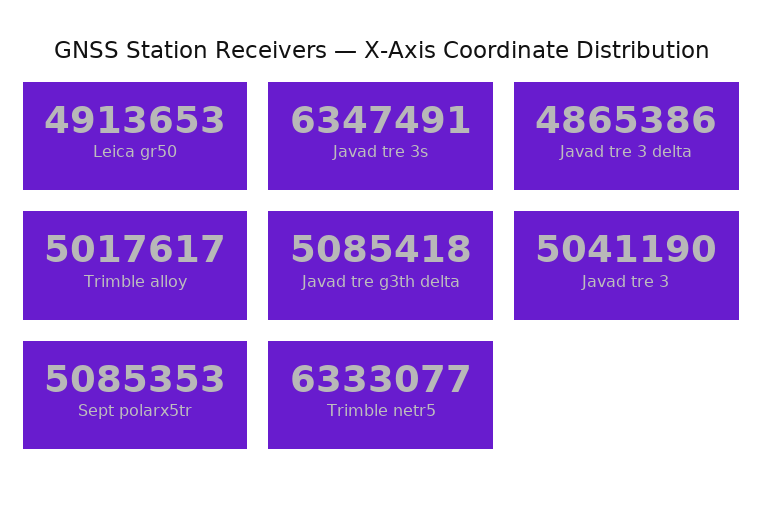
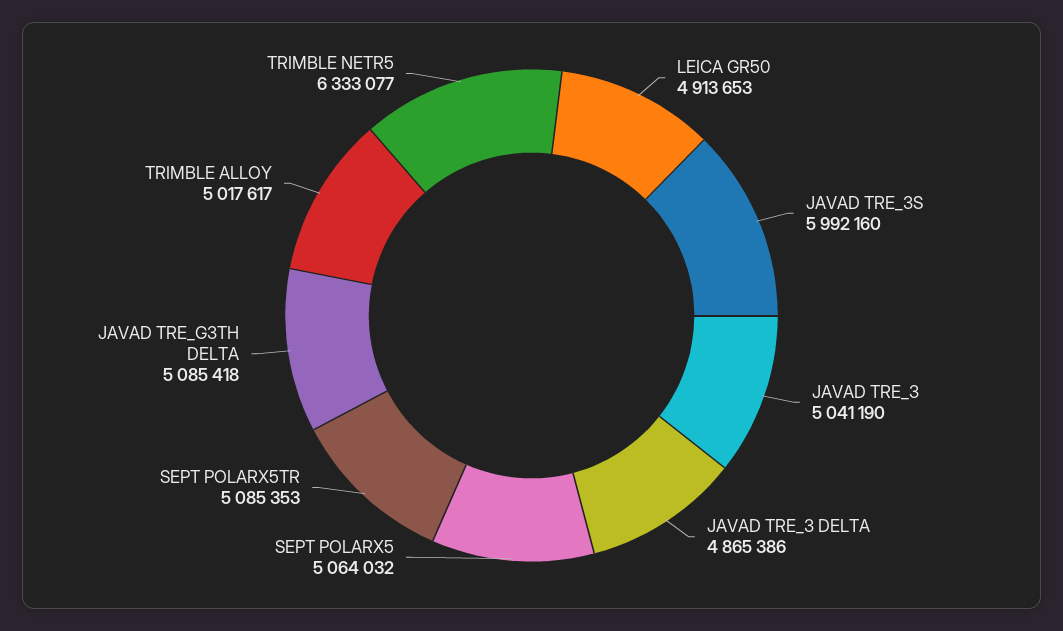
  {
    "Leica gr50": 4913653,
-   "Javad tre 3s": 6347491,
+   "Javad tre 3s": 5992160,
    "Javad tre 3 delta": 4865386,
    "Trimble alloy": 5017617,
    "Javad tre g3th delta": 5085418,
    "Javad tre 3": 5041190,
    "Sept polarx5tr": 5085353,
-   "Trimble netr5": 6333077
+   "Trimble netr5": 6333077,
+   "SEPT POLARX5": 5064032
  }

